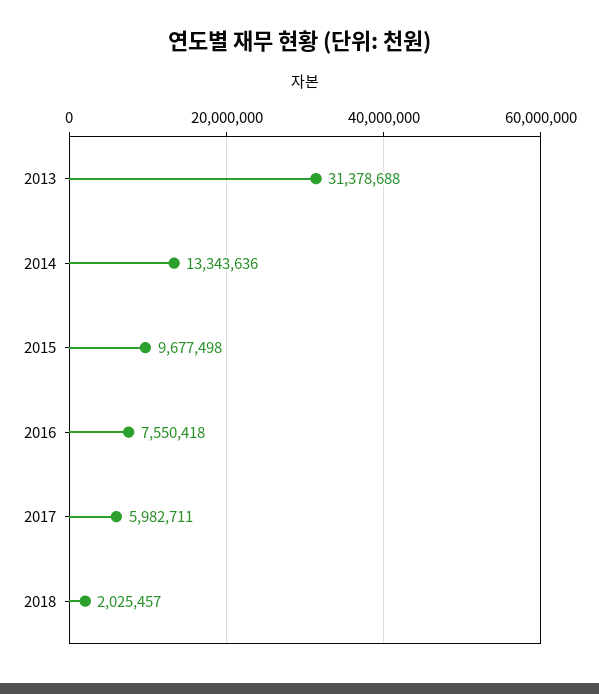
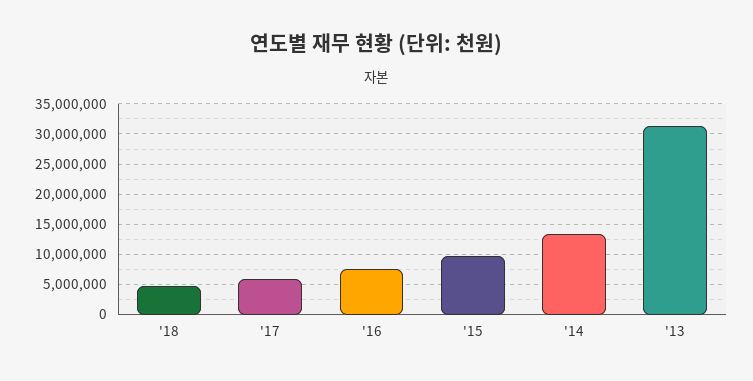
  {
    "2013": 31378688,
    "2014": 13343636,
    "2015": 9677498,
    "2016": 7550418,
    "2017": 5982711,
-   "2018": 2025457
+   "2018": 5000000
  }

